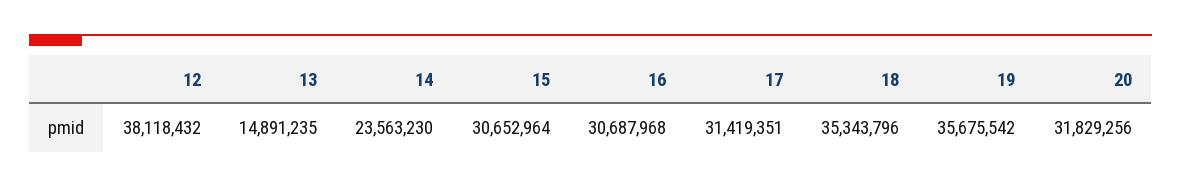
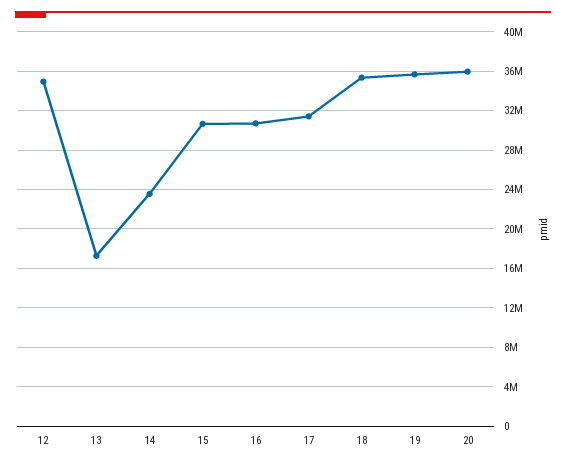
  {
-   "12": 38118432,
+   "12": 35000000,
-   "13": 14891235,
+   "13": 17000000,
    "14": 23563230,
    "15": 30652964,
    "16": 30687968,
    "17": 31419351,
    "18": 35343796,
    "19": 35675542,
-   "20": 31829256
+   "20": 36000000
  }

